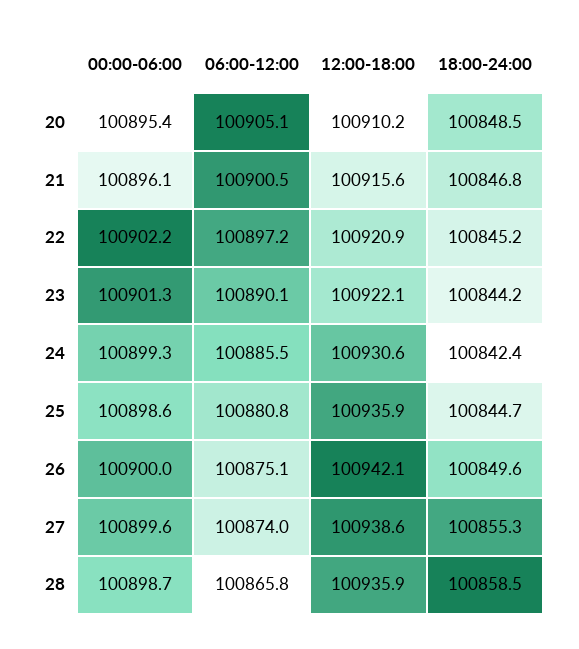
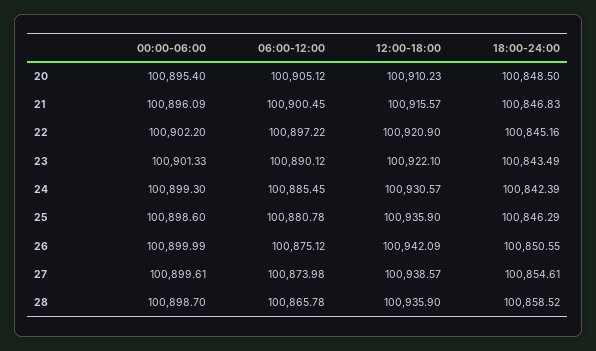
  {
    "00:00-06:00": {
      "20": 100895.4,
      "21": 100896.09,
      "22": 100902.2,
      "23": 100901.33,
      "24": 100899.3,
      "25": 100898.6,
      "26": 100899.99,
      "27": 100899.61,
      "28": 100898.7
    },
    "06:00-12:00": {
      "20": 100905.12,
      "21": 100900.45,
      "22": 100897.22,
      "23": 100890.12,
      "24": 100885.45,
      "25": 100880.78,
      "26": 100875.12,
      "27": 100873.98,
      "28": 100865.78
    },
    "12:00-18:00": {
      "20": 100910.23,
      "21": 100915.57,
      "22": 100920.9,
      "23": 100922.1,
      "24": 100930.57,
      "25": 100935.9,
      "26": 100942.09,
      "27": 100938.57,
      "28": 100935.9
    },
    "18:00-24:00": {
      "20": 100848.5,
      "21": 100846.83,
      "22": 100845.16,
-     "23": 100844.2,
+     "23": 100843.49,
      "24": 100842.39,
-     "25": 100844.7,
+     "25": 100846.29,
-     "26": 100849.6,
+     "26": 100850.55,
-     "27": 100855.3,
+     "27": 100854.61,
      "28": 100858.52
    }
  }

